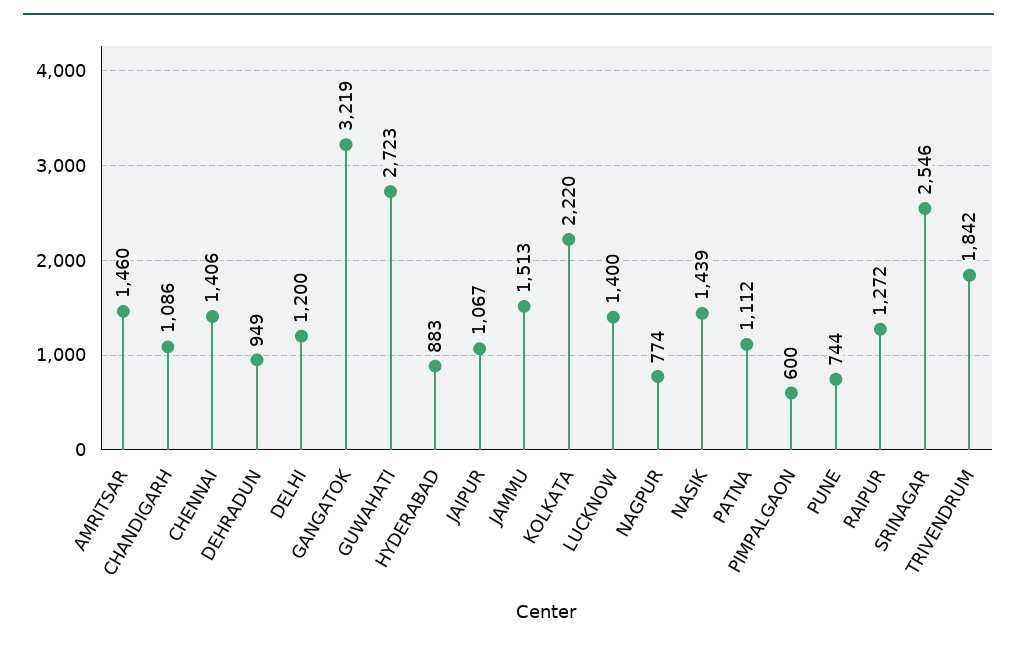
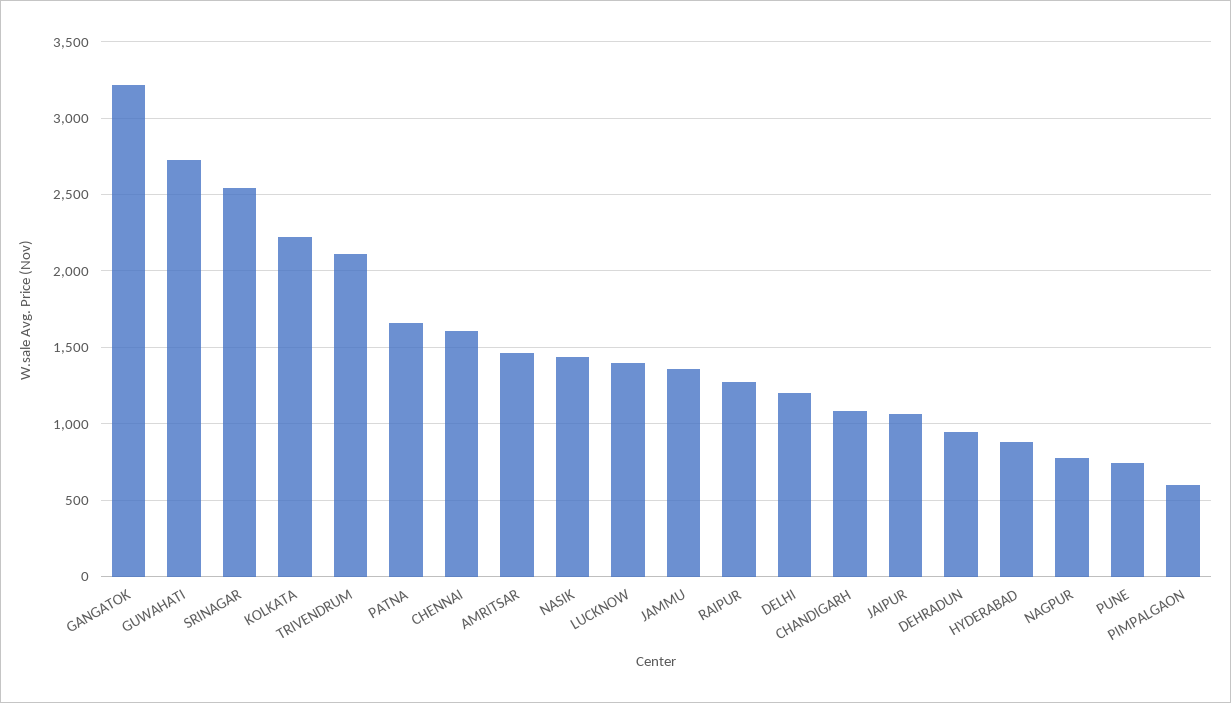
  {
    "AMRITSAR": 1460,
    "CHANDIGARH": 1086,
-   "CHENNAI": 1406,
+   "CHENNAI": 1600,
    "DEHRADUN": 949,
    "DELHI": 1200,
    "GANGATOK": 3219,
    "GUWAHATI": 2723,
    "HYDERABAD": 883,
    "JAIPUR": 1067,
-   "JAMMU": 1513,
+   "JAMMU": 1350,
    "KOLKATA": 2220,
    "LUCKNOW": 1400,
    "NAGPUR": 774,
    "NASIK": 1439,
-   "PATNA": 1112,
+   "PATNA": 1650,
    "PIMPALGAON": 600,
    "PUNE": 744,
    "RAIPUR": 1272,
    "SRINAGAR": 2546,
-   "TRIVENDRUM": 1842
+   "TRIVENDRUM": 2100
  }

